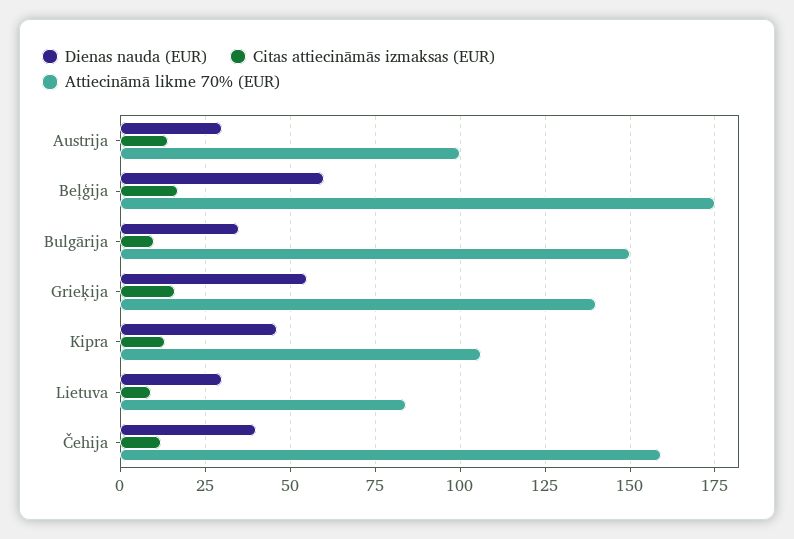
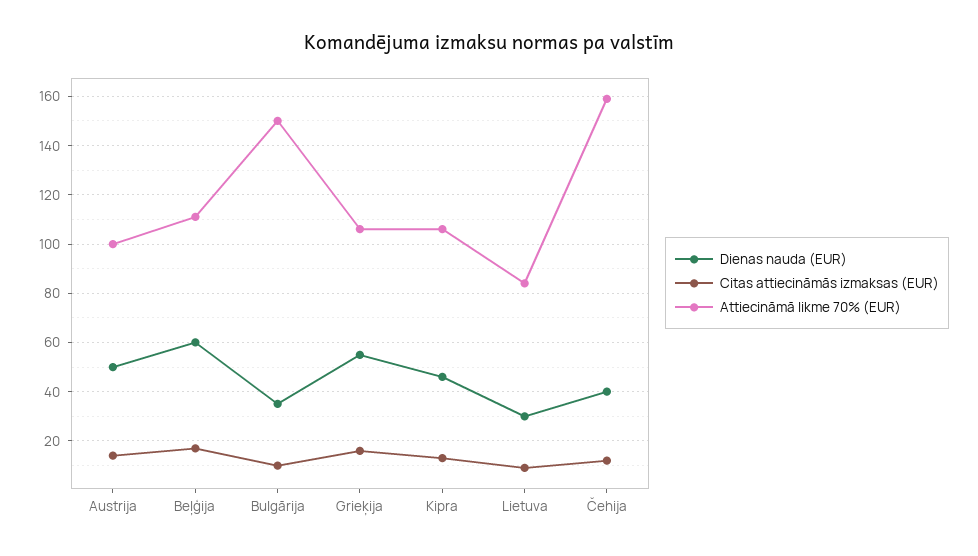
  {
    "Dienas nauda (EUR)": {
-     "Austrija": 30,
+     "Austrija": 50,
      "Beļģija": 60,
      "Bulgārija": 35,
      "Grieķija": 55,
      "Kipra": 45,
      "Lietuva": 30,
      "Čehija": 40
    },
    "Citas attiecināmās izmaksas (EUR)": {
      "Austrija": 15,
      "Beļģija": 15,
      "Bulgārija": 10,
      "Grieķija": 15,
      "Kipra": 15,
      "Lietuva": 10,
      "Čehija": 10
    },
    "Attiecināmā likme 70% (EUR)": {
      "Austrija": 100,
-     "Beļģija": 175,
+     "Beļģija": 110,
      "Bulgārija": 150,
-     "Grieķija": 140,
+     "Grieķija": 105,
      "Kipra": 105,
      "Lietuva": 85,
      "Čehija": 160
    }
  }

